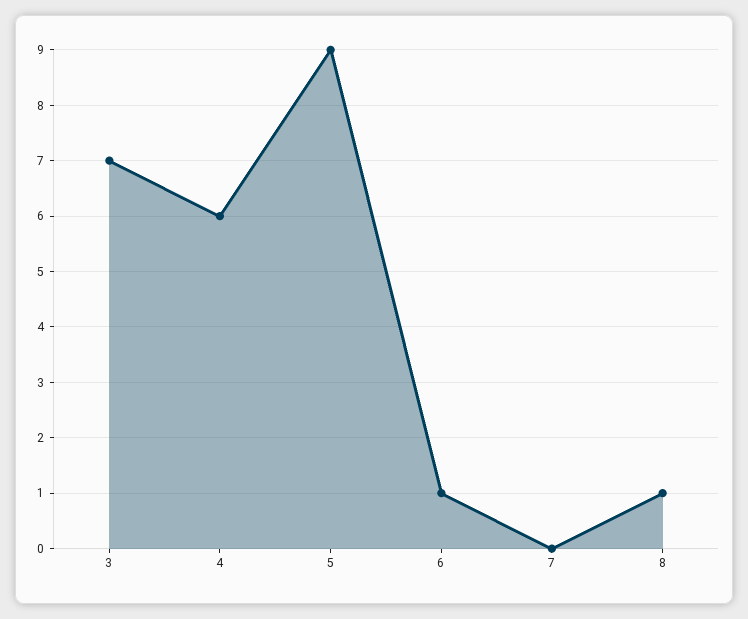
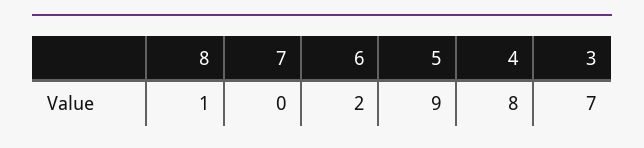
  {
    "3": 7,
-   "4": 6,
+   "4": 8,
    "5": 9,
-   "6": 1,
+   "6": 2,
    "7": 0,
    "8": 1
  }

